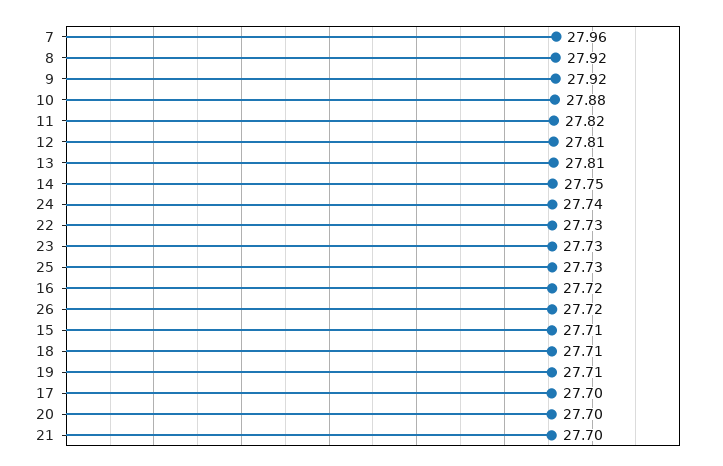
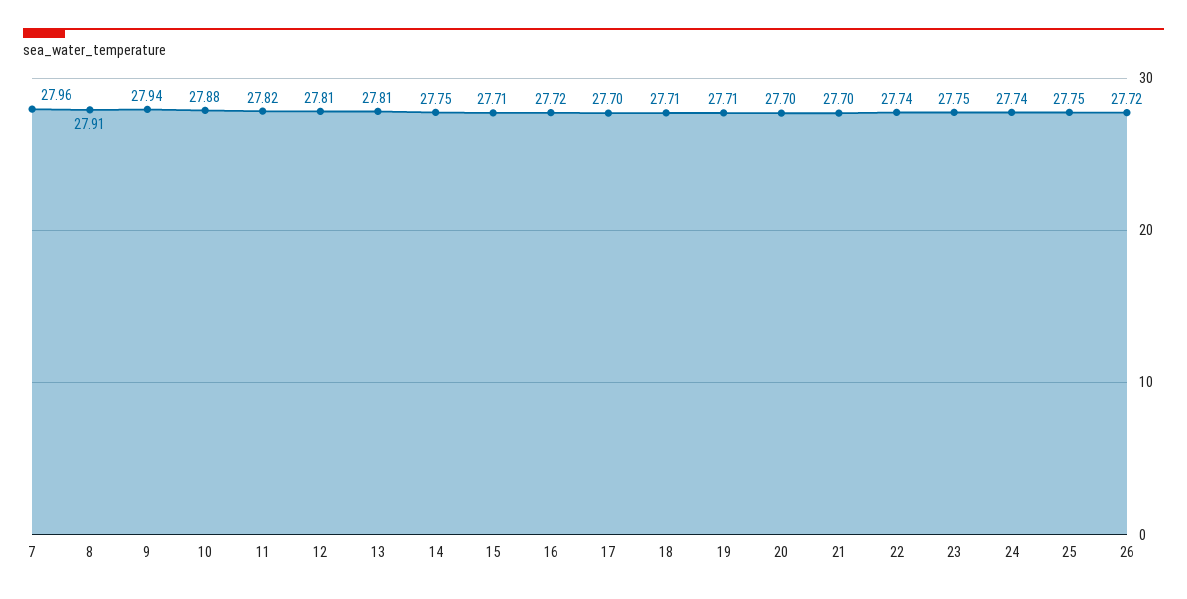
  {
    "7": 27.96,
-   "8": 27.92,
+   "8": 27.91,
-   "9": 27.92,
+   "9": 27.94,
    "10": 27.88,
    "11": 27.82,
    "12": 27.81,
    "13": 27.81,
    "14": 27.75,
    "24": 27.74,
-   "22": 27.73,
+   "22": 27.74,
-   "23": 27.73,
+   "23": 27.75,
-   "25": 27.73,
+   "25": 27.75,
    "16": 27.72,
    "26": 27.72,
    "15": 27.71,
    "18": 27.71,
    "19": 27.71,
    "17": 27.7,
    "20": 27.7,
    "21": 27.7
  }

